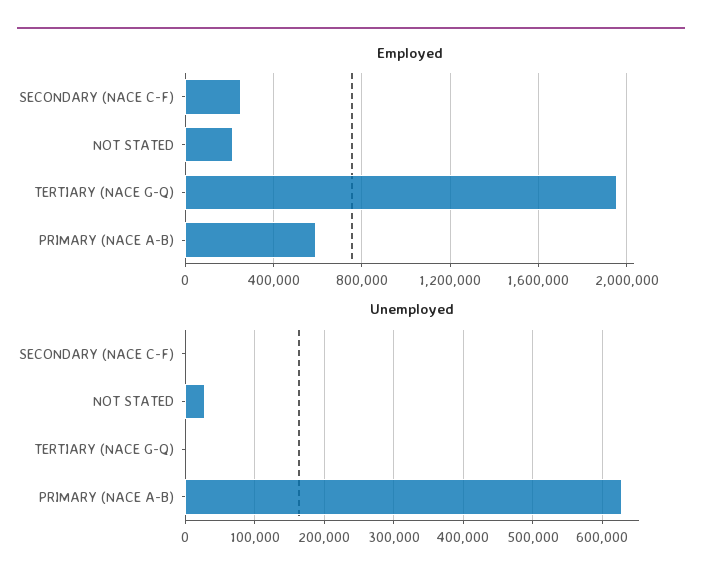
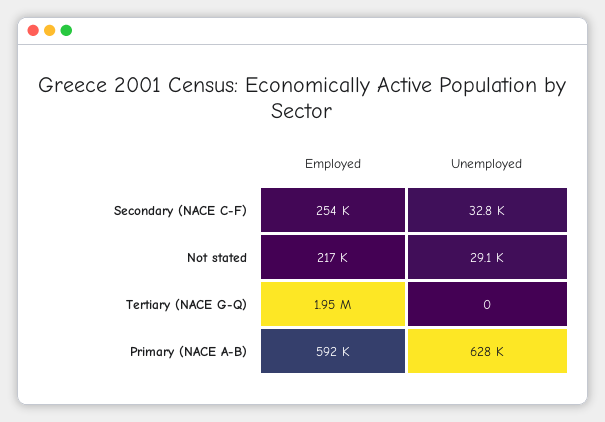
  {
    "Employed": {
      "SECONDARY (NACE C-F)": 254000,
      "NOT STATED": 217000,
      "TERTIARY (NACE G-Q)": 1950000,
      "PRIMARY (NACE A-B)": 592000
    },
    "Unemployed": {
-     "SECONDARY (NACE C-F)": 0,
+     "SECONDARY (NACE C-F)": 32800,
      "NOT STATED": 29100,
      "TERTIARY (NACE G-Q)": 0,
      "PRIMARY (NACE A-B)": 628000
    }
  }

